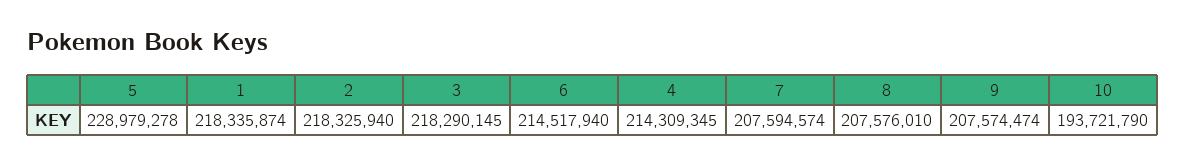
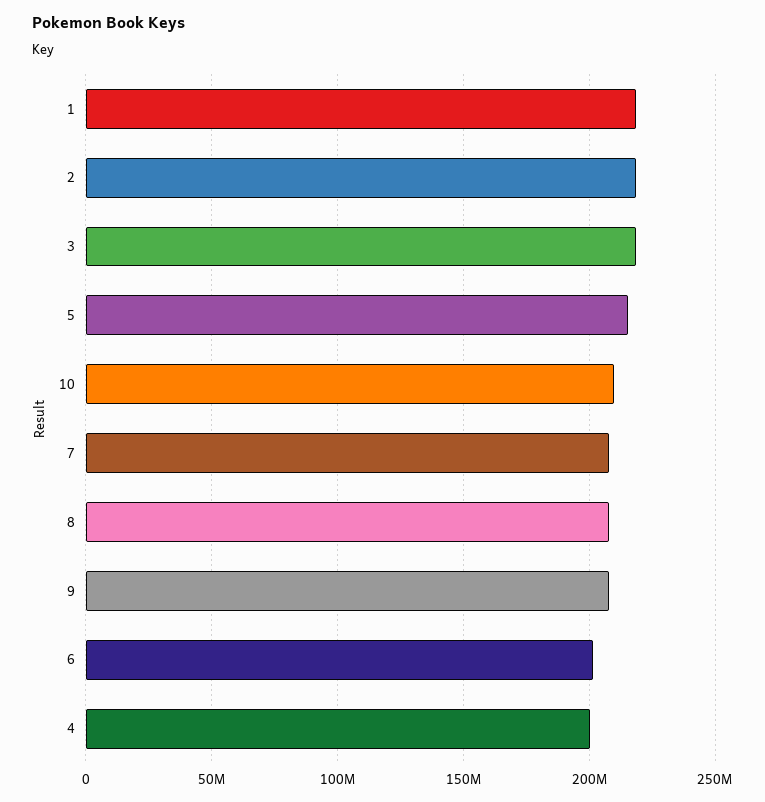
  {
-   "5": 228979278,
+   "5": 215000000,
    "1": 218335874,
    "2": 218325940,
    "3": 218290145,
-   "6": 214517940,
+   "6": 200000000,
-   "4": 214309345,
+   "4": 200000000,
    "7": 207594574,
    "8": 207576010,
    "9": 207574474,
-   "10": 193721790
+   "10": 210000000
  }

